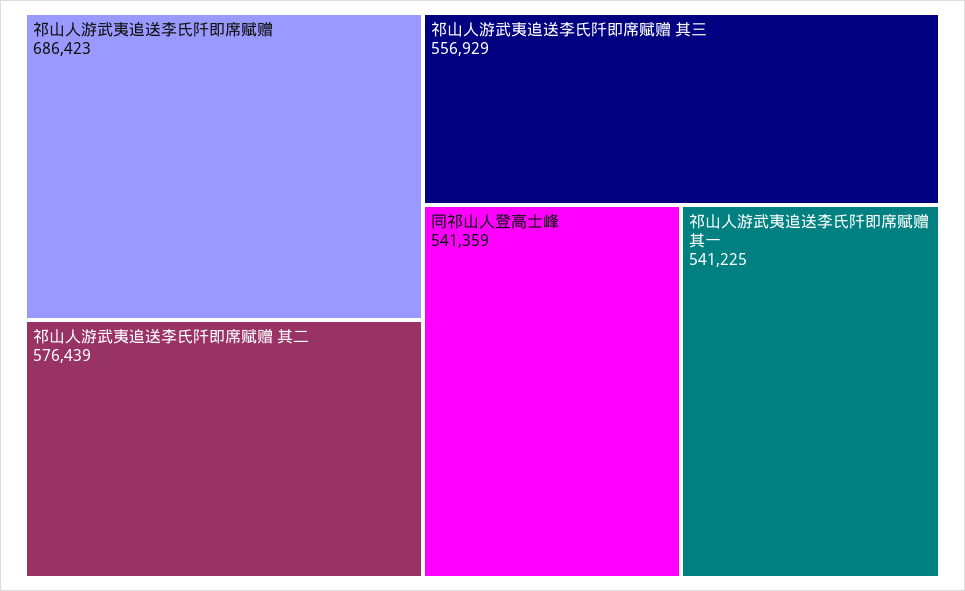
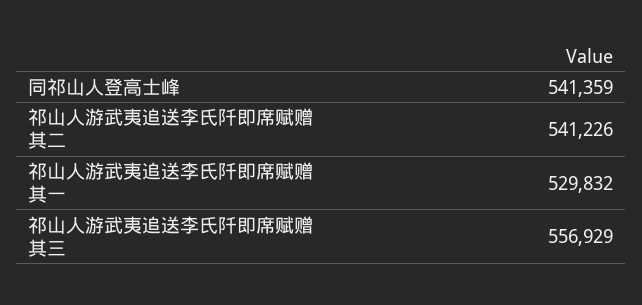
  {
-   "祁山人游武夷追送李氏阡即席赋赠": 686423,
-   "祁山人游武夷追送李氏阡即席赋赠 其二": 576439,
+   "祁山人游武夷追送李氏阡即席赋赠 其二": 541226,
    "祁山人游武夷追送李氏阡即席赋赠 其三": 556929,
    "同祁山人登高士峰": 541359,
-   "祁山人游武夷追送李氏阡即席赋赠 其一": 541225
+   "祁山人游武夷追送李氏阡即席赋赠 其一": 529832
  }

